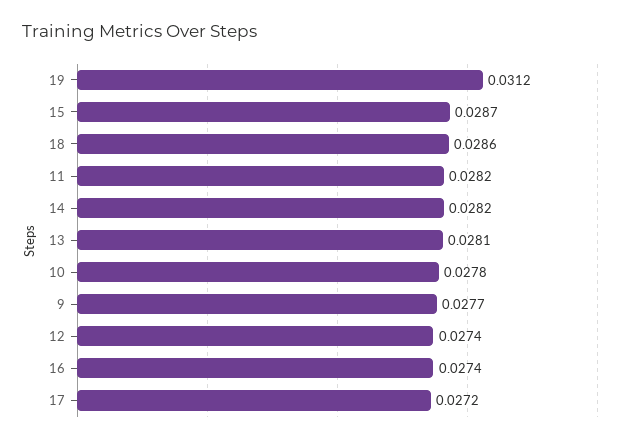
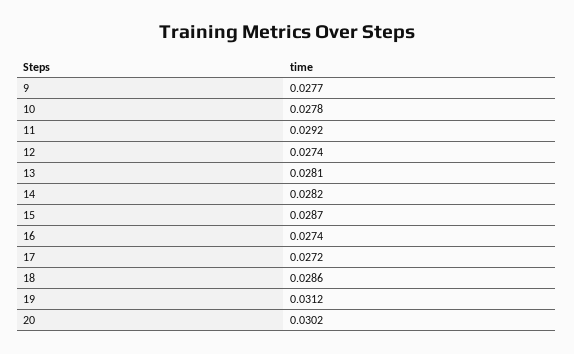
  {
    "19": 0.0312,
    "15": 0.0287,
    "18": 0.0286,
-   "11": 0.0282,
+   "11": 0.0292,
    "14": 0.0282,
    "13": 0.0281,
    "10": 0.0278,
    "9": 0.0277,
    "12": 0.0274,
    "16": 0.0274,
-   "17": 0.0272
+   "17": 0.0272,
+   "20": 0.0302
  }

